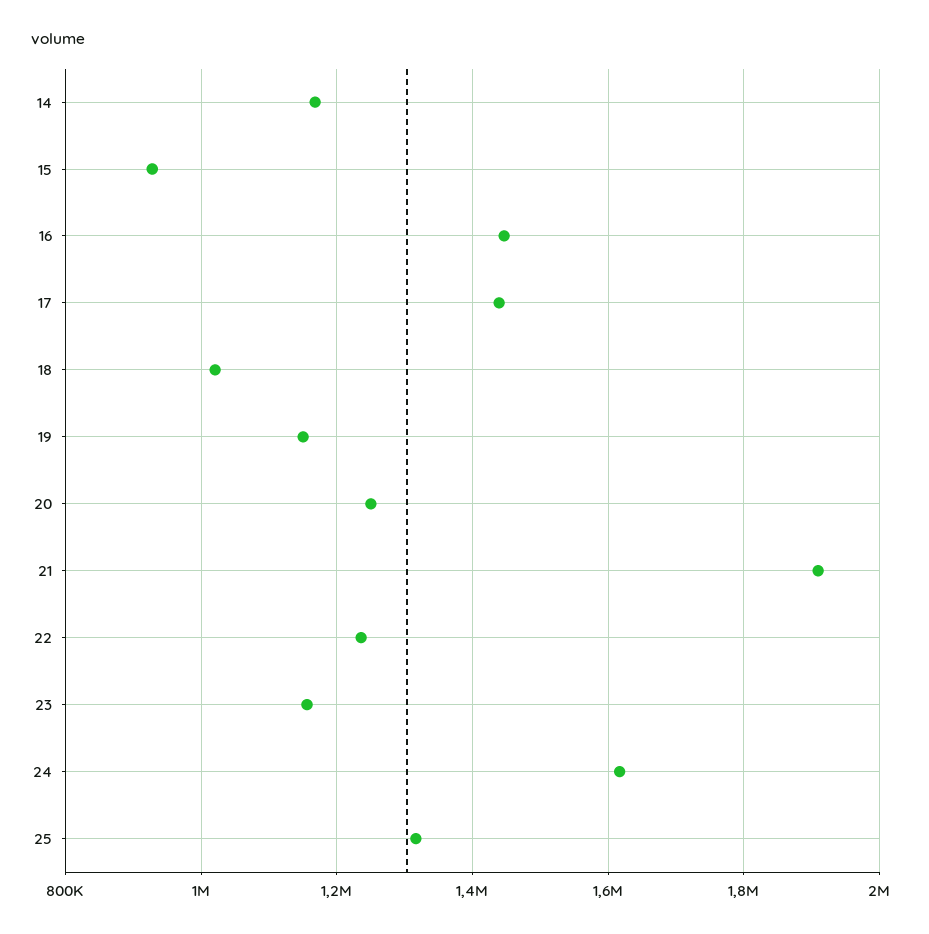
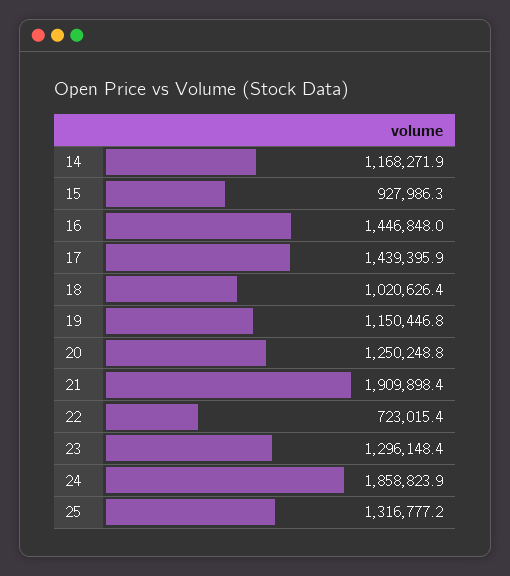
  {
    "14": 1168271.9,
    "15": 927986.3,
    "16": 1446848,
    "17": 1439395.9,
    "18": 1020626.4,
    "19": 1150446.8,
    "20": 1250248.8,
    "21": 1909898.4,
-   "22": 1240000,
+   "22": 723015.4,
-   "23": 1160000,
+   "23": 1296148.4,
-   "24": 1620000,
+   "24": 1858823.9,
    "25": 1316777.2
  }

